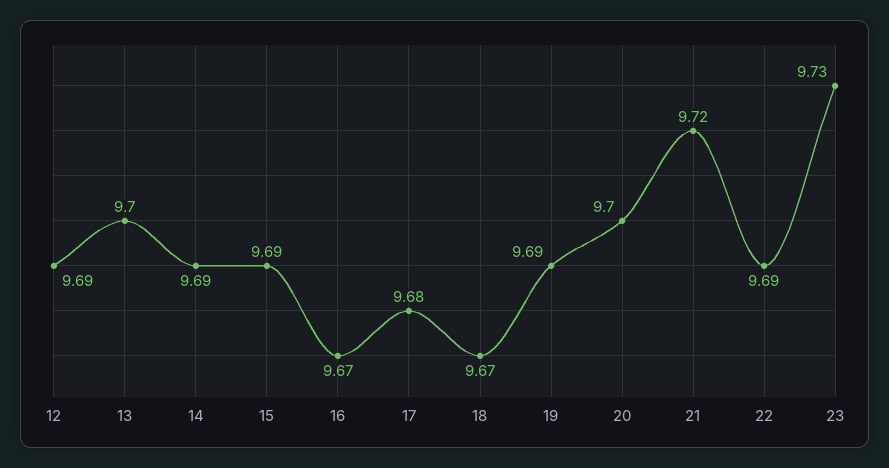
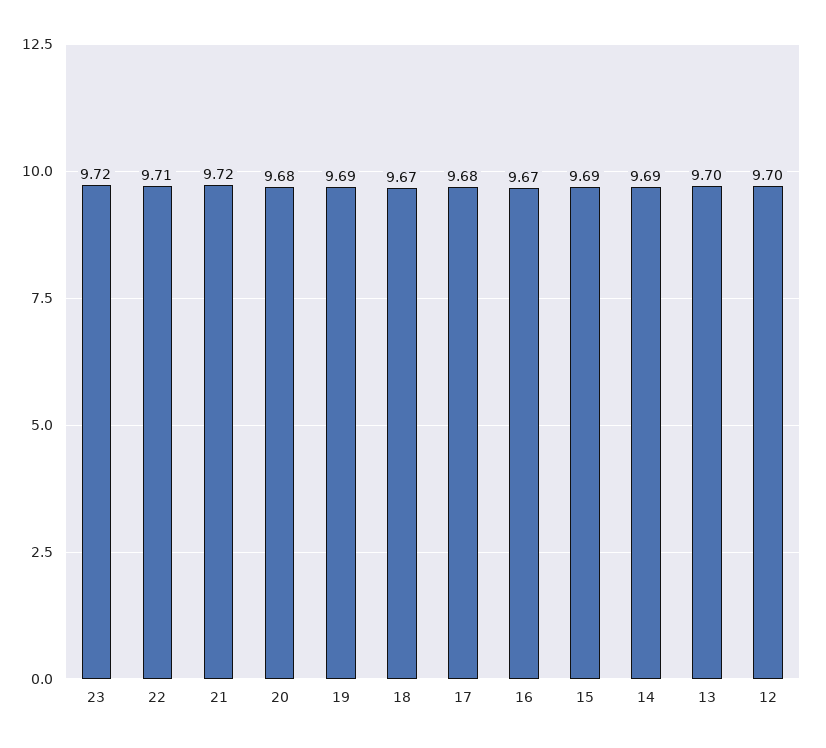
  {
-   "12": 9.69,
+   "12": 9.7,
    "13": 9.7,
    "14": 9.69,
    "15": 9.69,
    "16": 9.67,
    "17": 9.68,
    "18": 9.67,
    "19": 9.69,
-   "20": 9.7,
+   "20": 9.68,
    "21": 9.72,
-   "22": 9.69,
+   "22": 9.71,
-   "23": 9.73
+   "23": 9.72
  }

